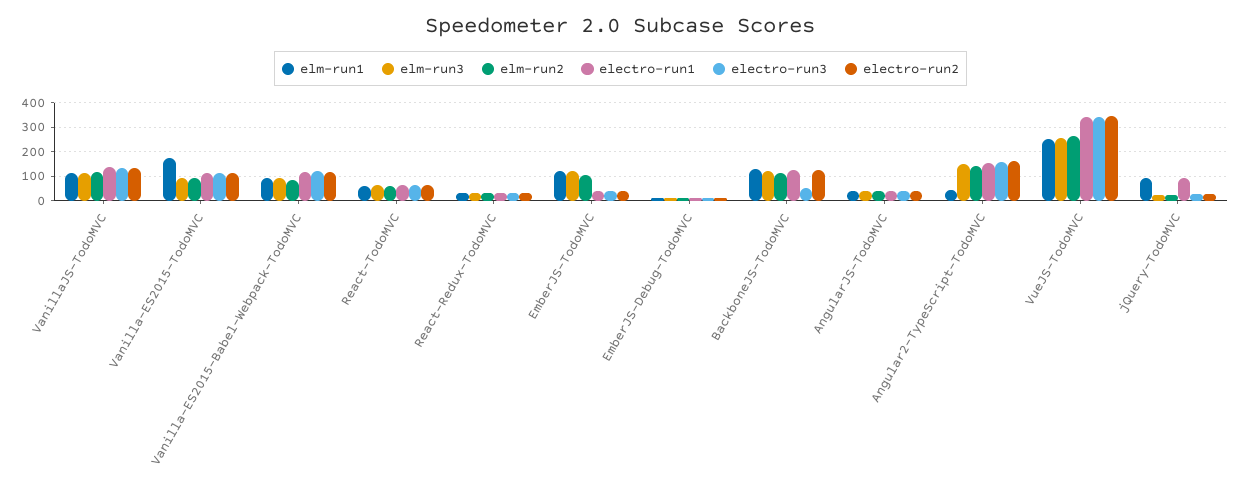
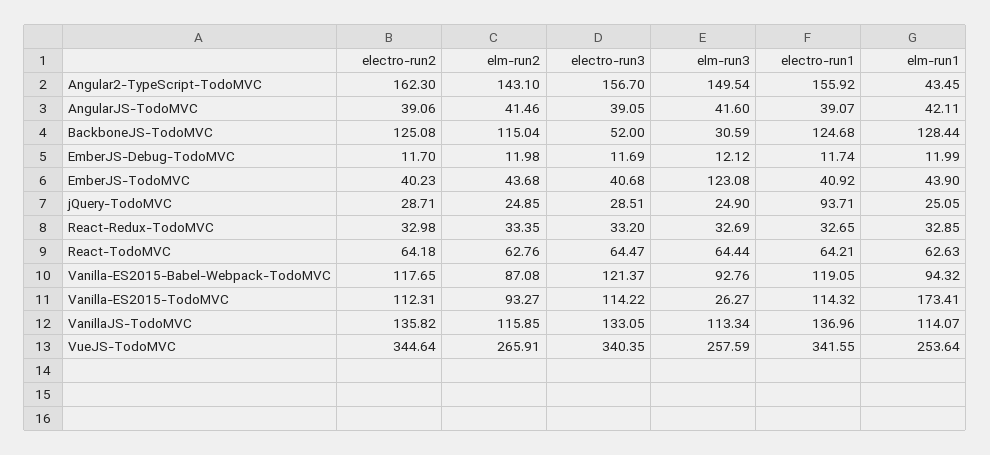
  {
    "elm-run1": {
      "VanillaJS-TodoMVC": 114.07,
      "Vanilla-ES2015-TodoMVC": 173.41,
      "Vanilla-ES2015-Babel-Webpack-TodoMVC": 94.32,
      "React-TodoMVC": 62.63,
      "React-Redux-TodoMVC": 32.85,
-     "EmberJS-TodoMVC": 125,
+     "EmberJS-TodoMVC": 43.9,
      "EmberJS-Debug-TodoMVC": 11.99,
      "BackboneJS-TodoMVC": 128.44,
      "AngularJS-TodoMVC": 42.11,
      "Angular2-TypeScript-TodoMVC": 43.45,
      "VueJS-TodoMVC": 253.64,
-     "jQuery-TodoMVC": 100
+     "jQuery-TodoMVC": 25.05
    },
    "elm-run3": {
      "VanillaJS-TodoMVC": 113.34,
-     "Vanilla-ES2015-TodoMVC": 100,
+     "Vanilla-ES2015-TodoMVC": 26.27,
      "Vanilla-ES2015-Babel-Webpack-TodoMVC": 92.76,
      "React-TodoMVC": 64.44,
      "React-Redux-TodoMVC": 32.69,
      "EmberJS-TodoMVC": 123.08,
      "EmberJS-Debug-TodoMVC": 12.12,
-     "BackboneJS-TodoMVC": 125,
+     "BackboneJS-TodoMVC": 30.59,
      "AngularJS-TodoMVC": 41.6,
      "Angular2-TypeScript-TodoMVC": 149.54,
      "VueJS-TodoMVC": 257.59,
      "jQuery-TodoMVC": 24.9
    },
    "elm-run2": {
      "VanillaJS-TodoMVC": 115.85,
      "Vanilla-ES2015-TodoMVC": 93.27,
      "Vanilla-ES2015-Babel-Webpack-TodoMVC": 87.08,
      "React-TodoMVC": 62.76,
      "React-Redux-TodoMVC": 33.35,
-     "EmberJS-TodoMVC": 100,
+     "EmberJS-TodoMVC": 43.68,
      "EmberJS-Debug-TodoMVC": 11.98,
      "BackboneJS-TodoMVC": 115.04,
      "AngularJS-TodoMVC": 41.46,
      "Angular2-TypeScript-TodoMVC": 143.1,
      "VueJS-TodoMVC": 265.91,
      "jQuery-TodoMVC": 24.85
    },
    "electro-run1": {
      "VanillaJS-TodoMVC": 136.96,
      "Vanilla-ES2015-TodoMVC": 114.32,
      "Vanilla-ES2015-Babel-Webpack-TodoMVC": 119.05,
      "React-TodoMVC": 64.21,
      "React-Redux-TodoMVC": 32.65,
      "EmberJS-TodoMVC": 40.92,
      "EmberJS-Debug-TodoMVC": 11.74,
      "BackboneJS-TodoMVC": 124.68,
      "AngularJS-TodoMVC": 39.07,
      "Angular2-TypeScript-TodoMVC": 155.92,
      "VueJS-TodoMVC": 341.55,
      "jQuery-TodoMVC": 93.71
    },
    "electro-run3": {
      "VanillaJS-TodoMVC": 133.05,
      "Vanilla-ES2015-TodoMVC": 114.22,
      "Vanilla-ES2015-Babel-Webpack-TodoMVC": 121.37,
      "React-TodoMVC": 64.47,
      "React-Redux-TodoMVC": 33.2,
      "EmberJS-TodoMVC": 40.68,
      "EmberJS-Debug-TodoMVC": 11.69,
      "BackboneJS-TodoMVC": 52,
      "AngularJS-TodoMVC": 39.05,
      "Angular2-TypeScript-TodoMVC": 156.7,
      "VueJS-TodoMVC": 340.35,
      "jQuery-TodoMVC": 28.51
    },
    "electro-run2": {
      "VanillaJS-TodoMVC": 135.82,
      "Vanilla-ES2015-TodoMVC": 112.31,
      "Vanilla-ES2015-Babel-Webpack-TodoMVC": 117.65,
      "React-TodoMVC": 64.18,
      "React-Redux-TodoMVC": 32.98,
      "EmberJS-TodoMVC": 40.23,
      "EmberJS-Debug-TodoMVC": 11.7,
      "BackboneJS-TodoMVC": 125.08,
      "AngularJS-TodoMVC": 39.06,
      "Angular2-TypeScript-TodoMVC": 162.3,
      "VueJS-TodoMVC": 344.64,
      "jQuery-TodoMVC": 28.71
    }
  }

